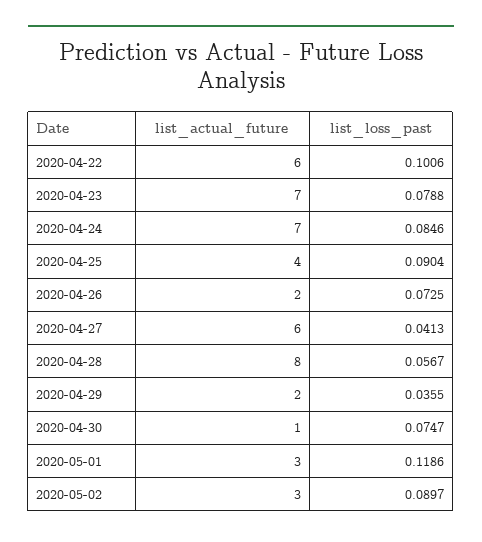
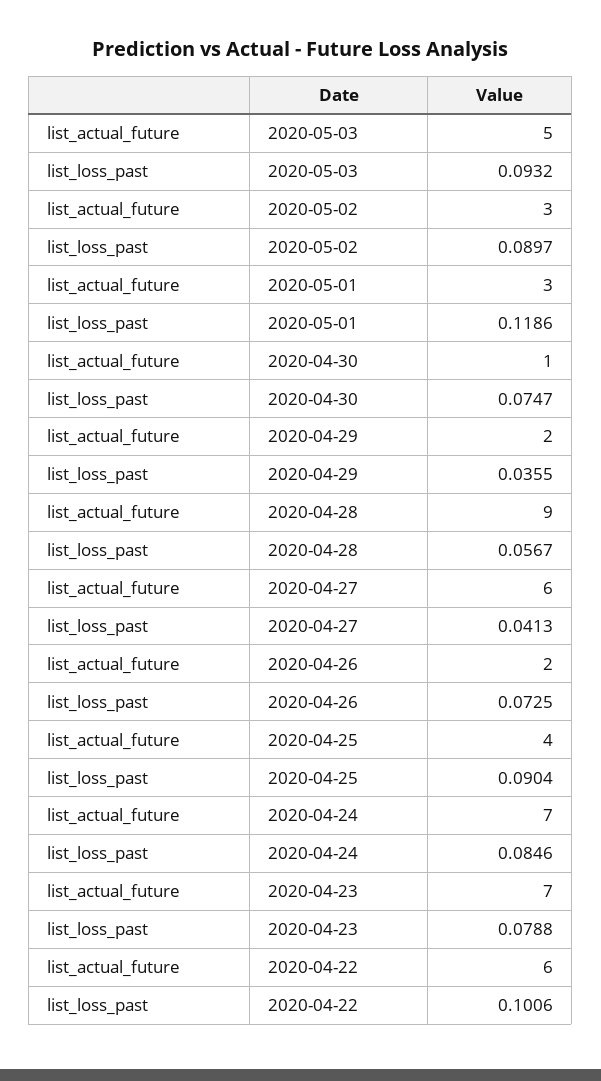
  {
    "list_actual_future": {
      "2020-04-22": 6,
      "2020-04-23": 7,
      "2020-04-24": 7,
      "2020-04-25": 4,
      "2020-04-26": 2,
      "2020-04-27": 6,
-     "2020-04-28": 8,
+     "2020-04-28": 9,
      "2020-04-29": 2,
      "2020-04-30": 1,
      "2020-05-01": 3,
-     "2020-05-02": 3
+     "2020-05-02": 3,
+     "2020-05-03": 5
    },
    "list_loss_past": {
      "2020-04-22": 0.1006,
      "2020-04-23": 0.0788,
      "2020-04-24": 0.0846,
      "2020-04-25": 0.0904,
      "2020-04-26": 0.0725,
      "2020-04-27": 0.0413,
      "2020-04-28": 0.0567,
      "2020-04-29": 0.0355,
      "2020-04-30": 0.0747,
      "2020-05-01": 0.1186,
-     "2020-05-02": 0.0897
+     "2020-05-02": 0.0897,
+     "2020-05-03": 0.0932
    }
  }

